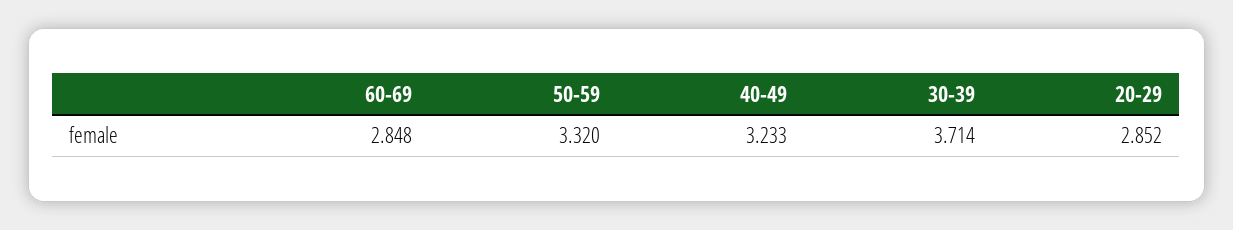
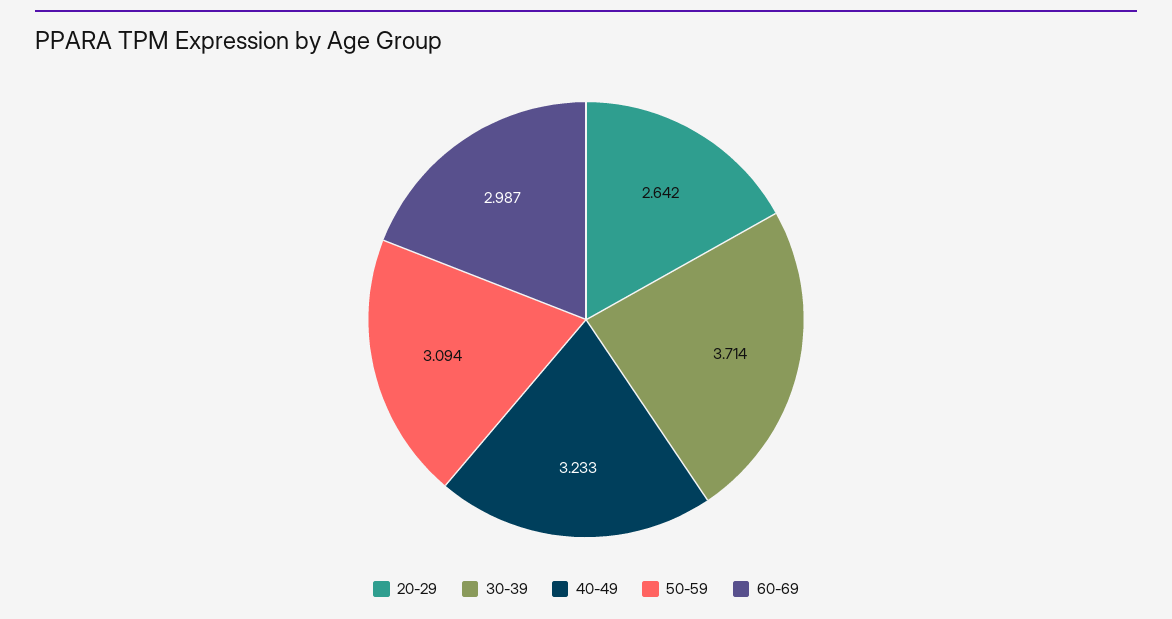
  {
-   "60-69": 2.848,
+   "60-69": 2.987,
-   "50-59": 3.32,
+   "50-59": 3.094,
    "40-49": 3.233,
    "30-39": 3.714,
-   "20-29": 2.852
+   "20-29": 2.642
  }

